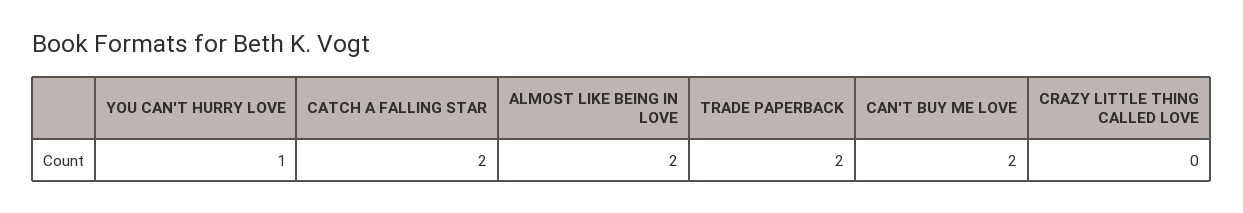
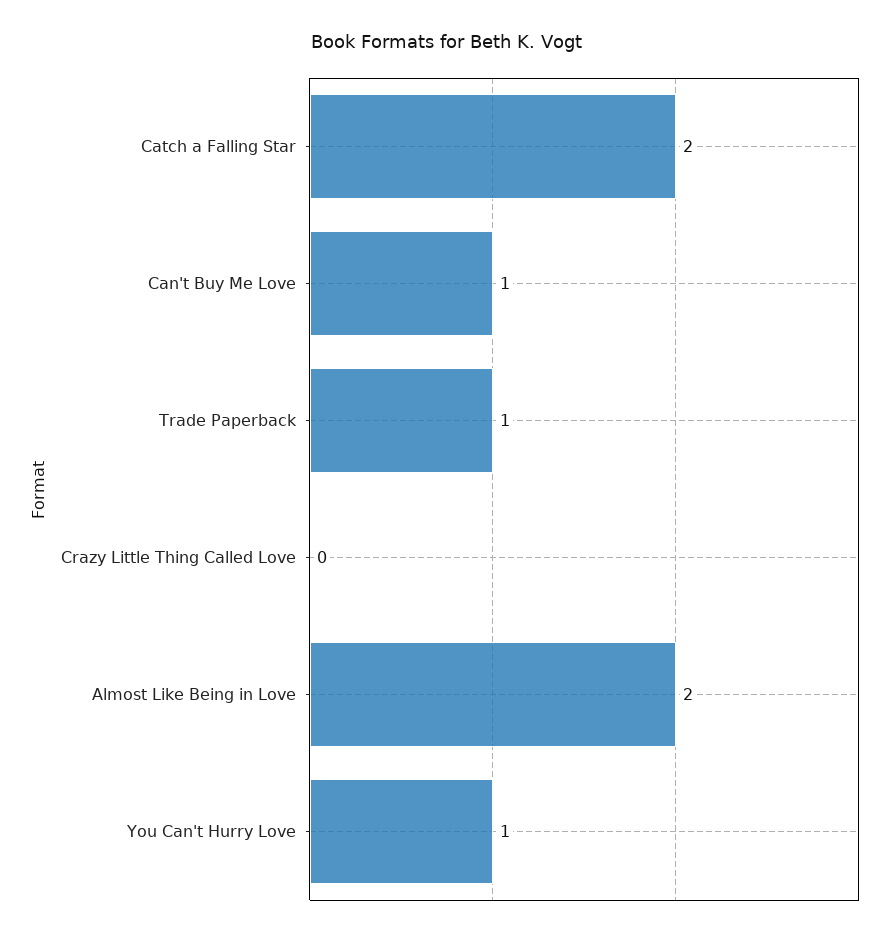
  {
    "YOU CAN'T HURRY LOVE": 1,
    "CATCH A FALLING STAR": 2,
    "ALMOST LIKE BEING IN LOVE": 2,
-   "TRADE PAPERBACK": 2,
+   "TRADE PAPERBACK": 1,
-   "CAN'T BUY ME LOVE": 2,
+   "CAN'T BUY ME LOVE": 1,
    "CRAZY LITTLE THING CALLED LOVE": 0
  }

